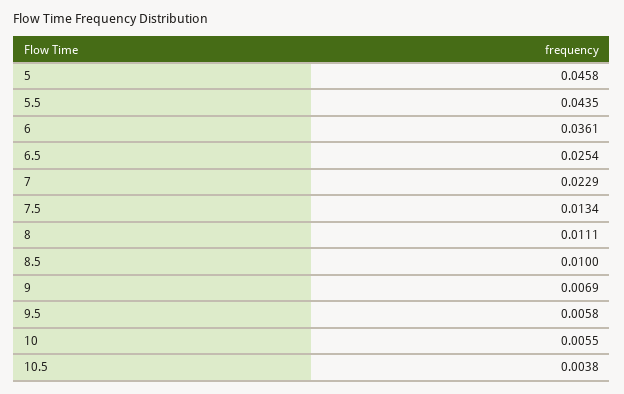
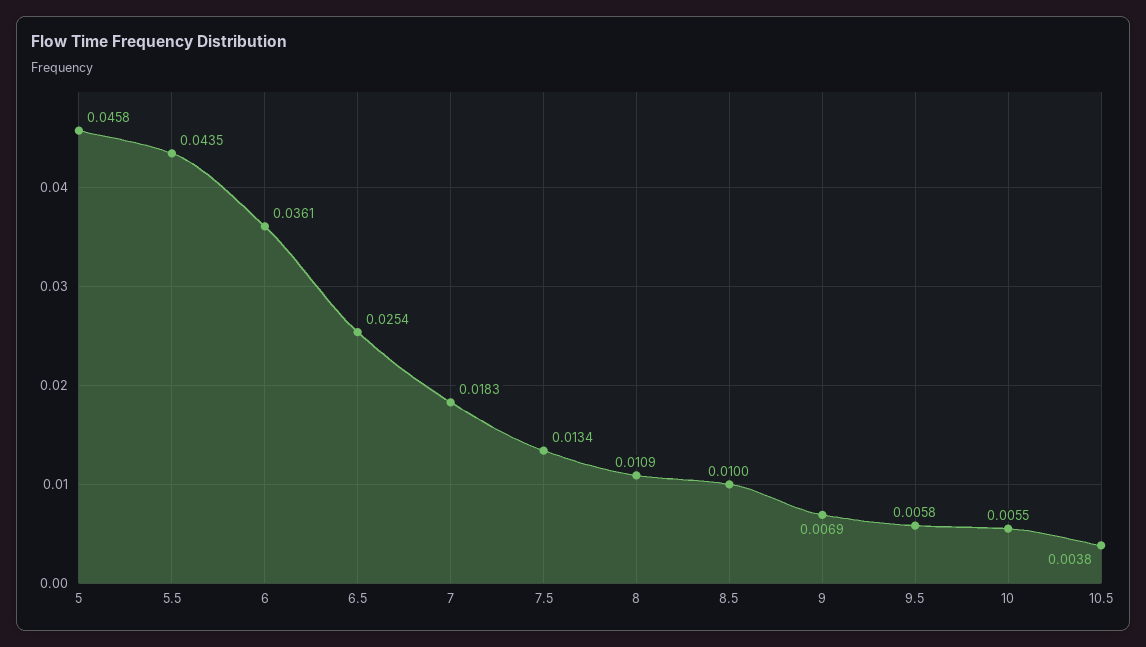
  {
    "5": 0.0458,
    "5.5": 0.0435,
    "6": 0.0361,
    "6.5": 0.0254,
-   "7": 0.0229,
+   "7": 0.0183,
    "7.5": 0.0134,
-   "8": 0.0111,
+   "8": 0.0109,
    "8.5": 0.01,
    "9": 0.0069,
    "9.5": 0.0058,
    "10": 0.0055,
    "10.5": 0.0038
  }

